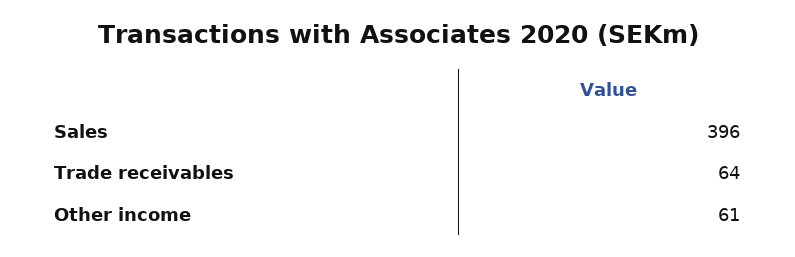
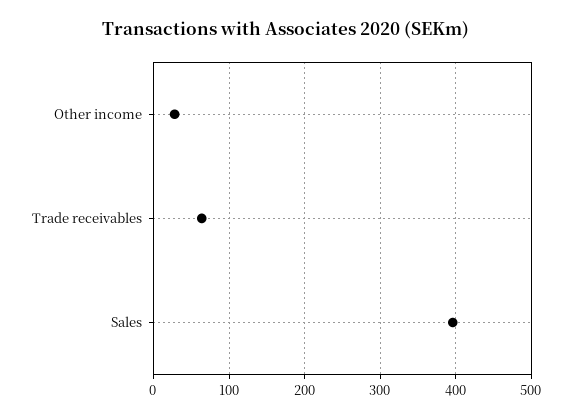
  {
    "Sales": 396,
    "Trade receivables": 64,
-   "Other income": 61
+   "Other income": 30
  }

